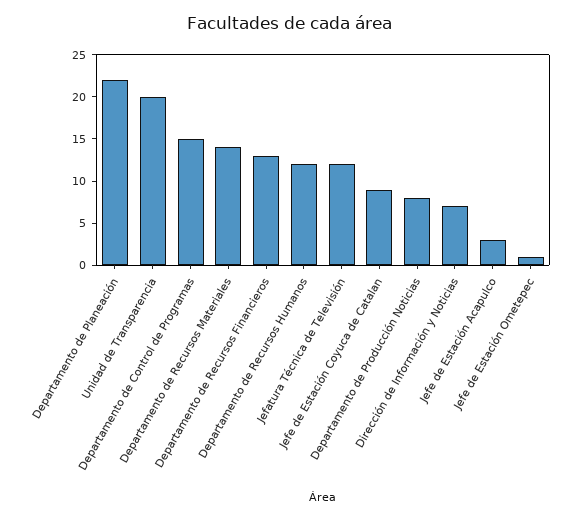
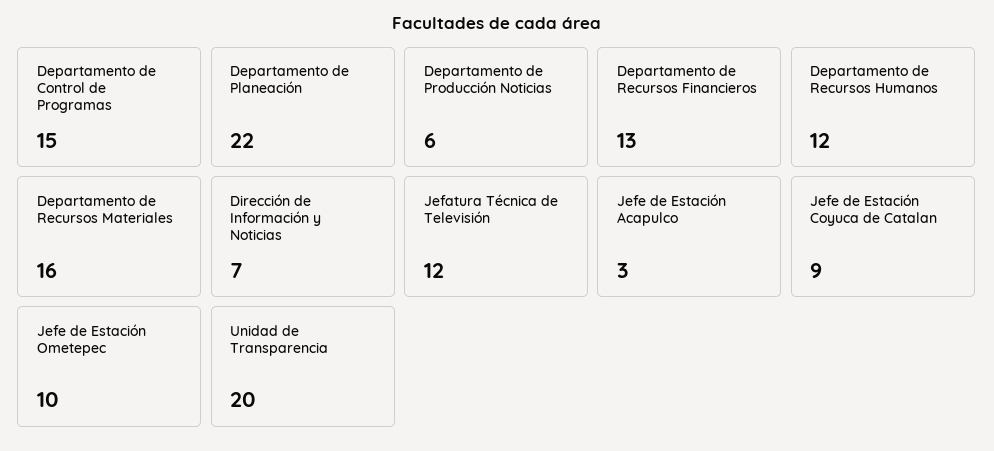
  {
    "Departamento de Planeación": 22,
    "Unidad de Transparencia": 20,
    "Departamento de Control de Programas": 15,
-   "Departamento de Recursos Materiales": 14,
+   "Departamento de Recursos Materiales": 16,
    "Departamento de Recursos Financieros": 13,
    "Departamento de Recursos Humanos": 12,
    "Jefatura Técnica de Televisión": 12,
    "Jefe de Estación Coyuca de Catalan": 9,
-   "Departamento de Producción Noticias": 8,
+   "Departamento de Producción Noticias": 6,
    "Dirección de Información y Noticias": 7,
    "Jefe de Estación Acapulco": 3,
-   "Jefe de Estación Ometepec": 1
+   "Jefe de Estación Ometepec": 10
  }

